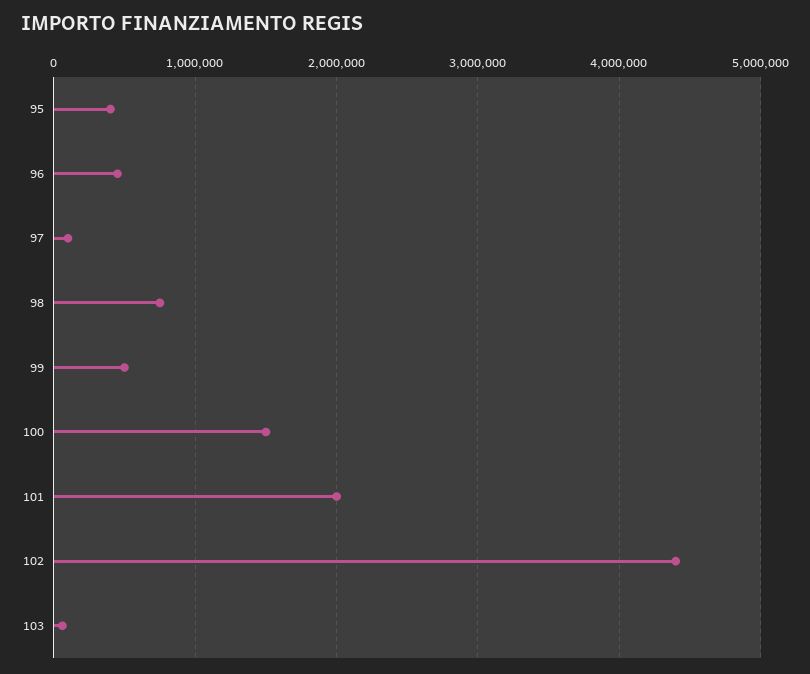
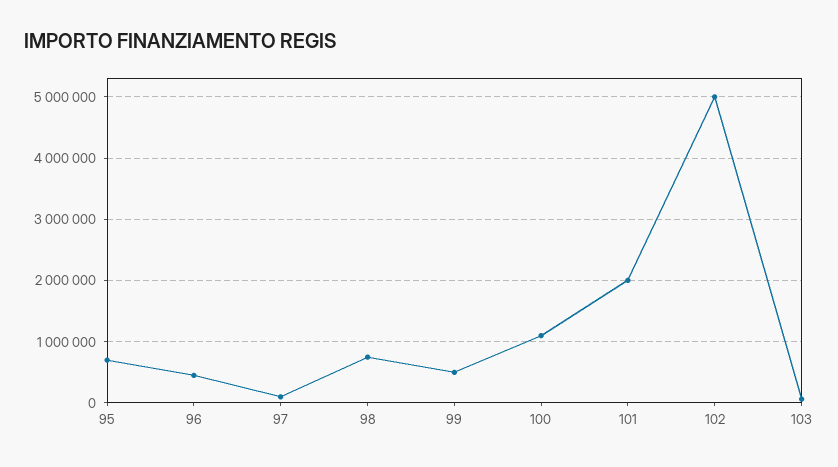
  {
-   "95": 400000,
+   "95": 700000,
    "96": 500000,
    "97": 100000,
    "98": 800000,
    "99": 500000,
-   "100": 1500000,
+   "100": 1100000,
    "101": 2000000,
-   "102": 4400000,
+   "102": 5000000,
    "103": 100000
  }

